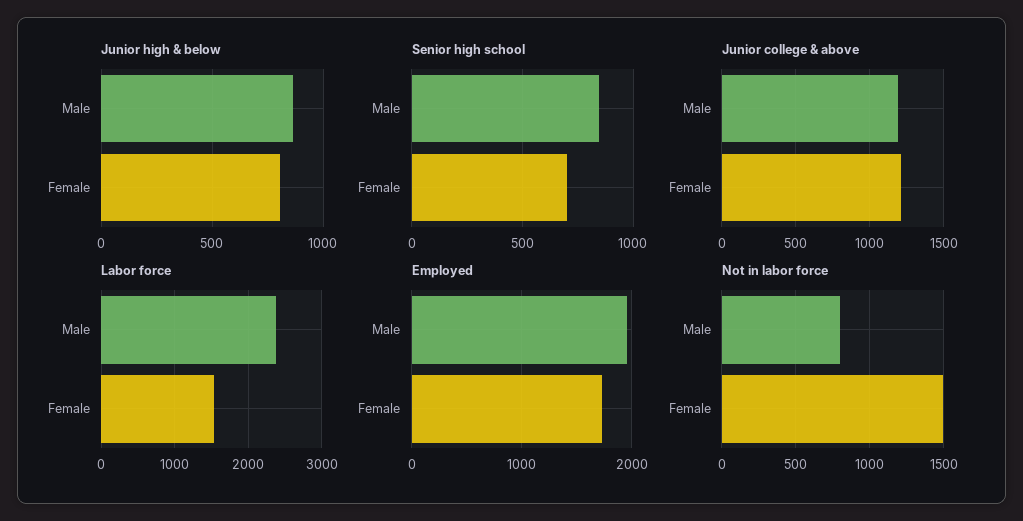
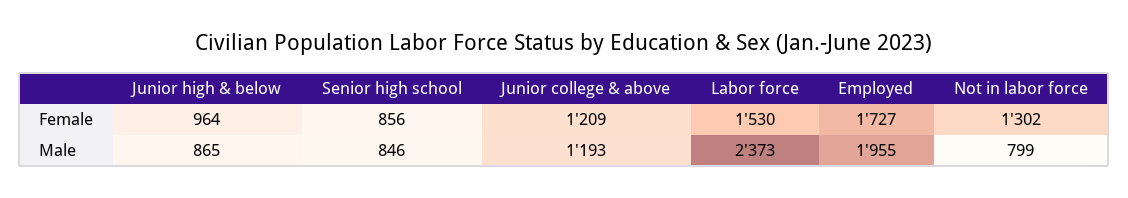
  {
    "Junior high & below": {
      "Male": 865,
-     "Female": 800
+     "Female": 964
    },
    "Senior high school": {
      "Male": 846,
-     "Female": 700
+     "Female": 856
    },
    "Junior college & above": {
      "Male": 1193,
      "Female": 1209
    },
    "Labor force": {
      "Male": 2373,
      "Female": 1530
    },
    "Employed": {
      "Male": 1955,
      "Female": 1727
    },
    "Not in labor force": {
      "Male": 799,
-     "Female": 1500
+     "Female": 1302
    }
  }

